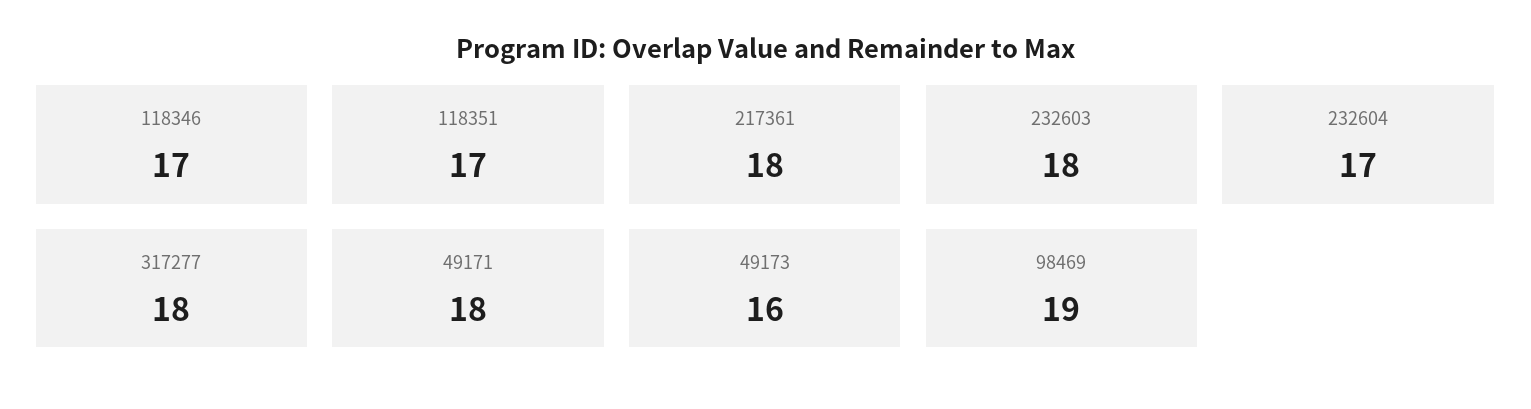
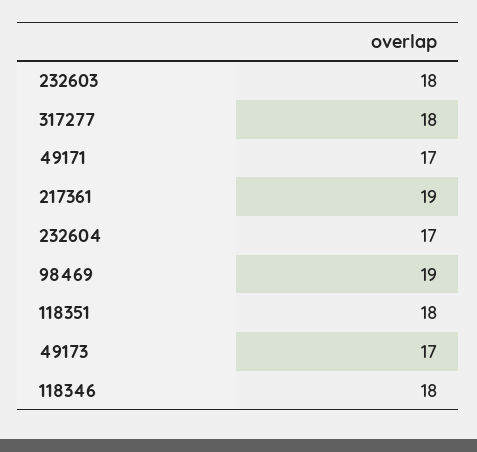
  {
-   "118346": 17,
+   "118346": 18,
-   "118351": 17,
+   "118351": 18,
-   "217361": 18,
+   "217361": 19,
    "232603": 18,
    "232604": 17,
    "317277": 18,
-   "49171": 18,
+   "49171": 17,
-   "49173": 16,
+   "49173": 17,
    "98469": 19
  }

